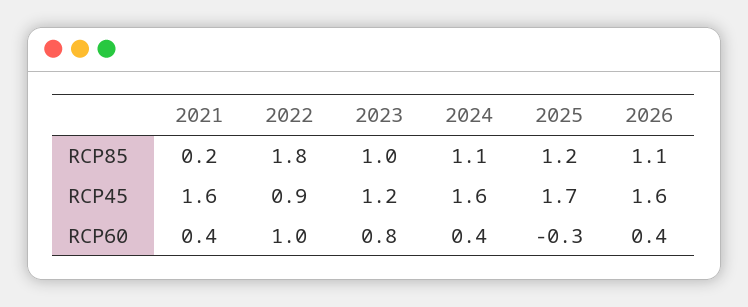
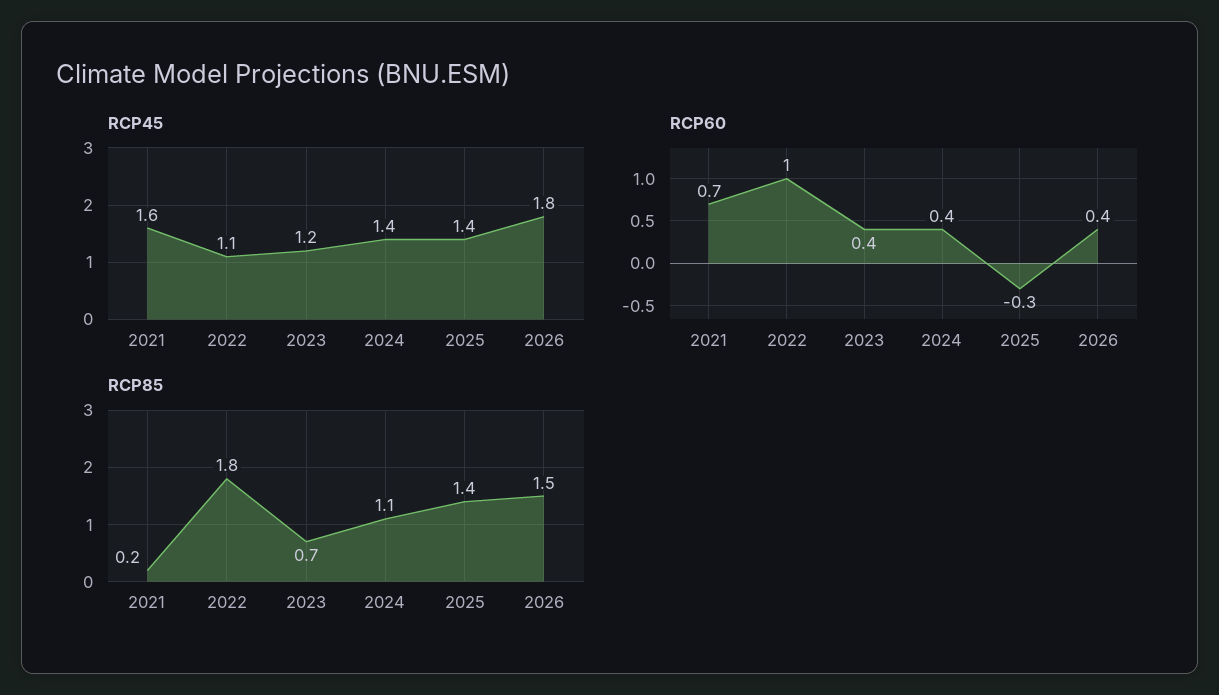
  {
    "RCP85": {
      "2021": 0.2,
      "2022": 1.8,
-     "2023": 1,
+     "2023": 0.7,
      "2024": 1.1,
-     "2025": 1.2,
+     "2025": 1.4,
-     "2026": 1.1
+     "2026": 1.5
    },
    "RCP45": {
      "2021": 1.6,
-     "2022": 0.9,
+     "2022": 1.1,
      "2023": 1.2,
-     "2024": 1.6,
+     "2024": 1.4,
-     "2025": 1.7,
+     "2025": 1.4,
-     "2026": 1.6
+     "2026": 1.8
    },
    "RCP60": {
-     "2021": 0.4,
+     "2021": 0.7,
      "2022": 1,
-     "2023": 0.8,
+     "2023": 0.4,
      "2024": 0.4,
      "2025": -0.3,
      "2026": 0.4
    }
  }

